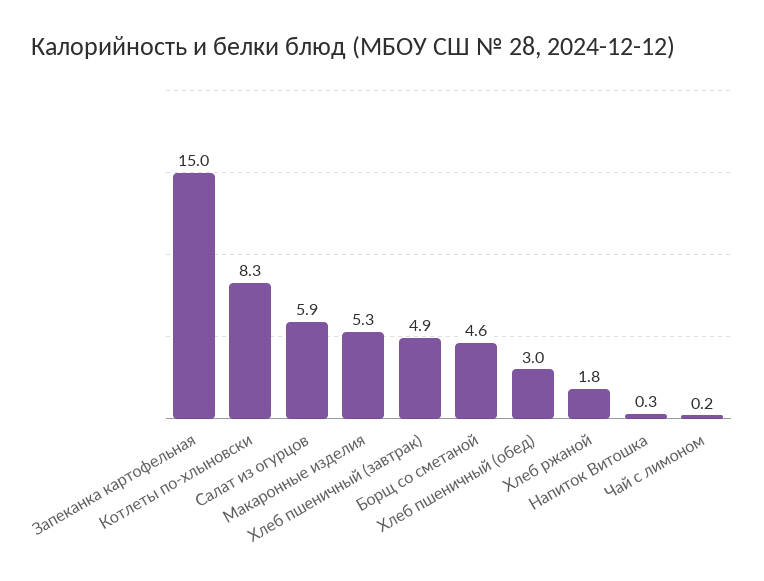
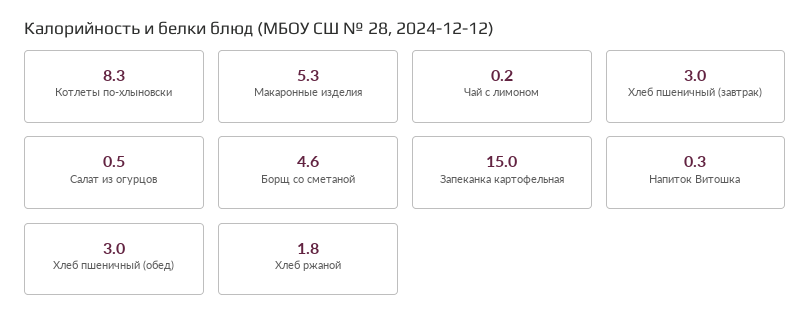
  {
    "Запеканка картофельная": 15,
    "Котлеты по-хлыновски": 8.3,
-   "Салат из огурцов": 5.9,
+   "Салат из огурцов": 0.5,
    "Макаронные изделия": 5.3,
-   "Хлеб пшеничный (завтрак)": 4.9,
+   "Хлеб пшеничный (завтрак)": 3,
    "Борщ со сметаной": 4.6,
    "Хлеб пшеничный (обед)": 3,
    "Хлеб ржаной": 1.8,
    "Напиток Витошка": 0.3,
    "Чай с лимоном": 0.2
  }

